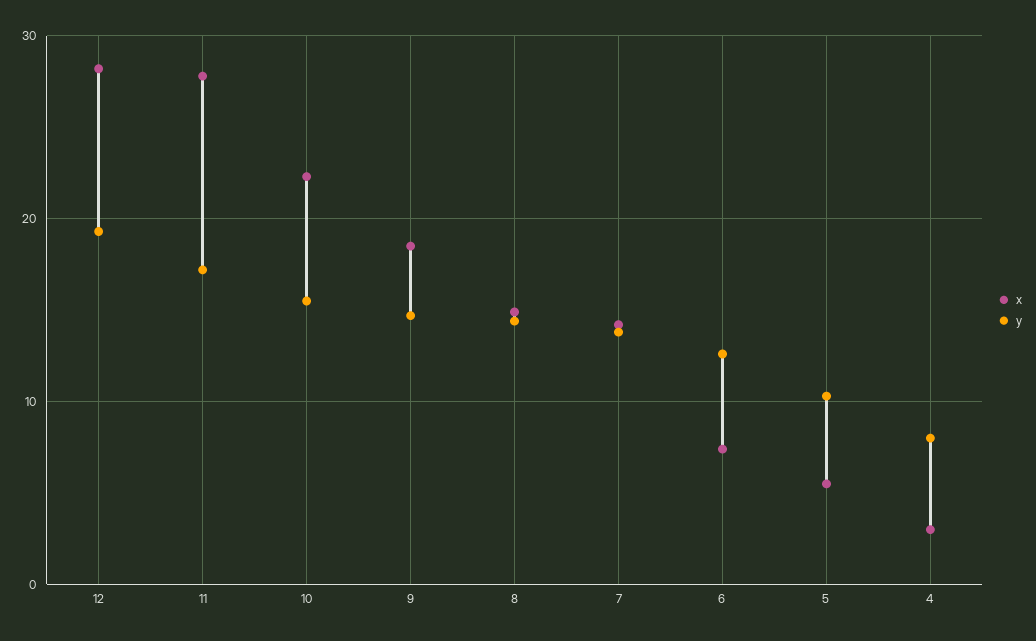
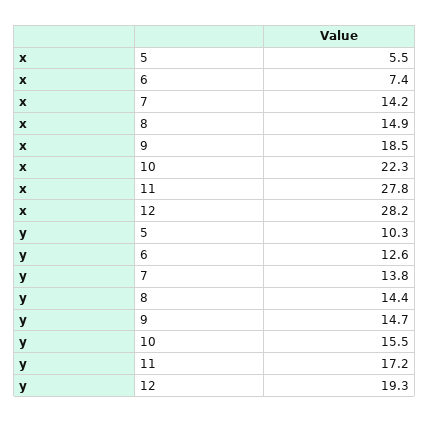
  {
    "x": {
      "12": 28.2,
      "11": 27.8,
      "10": 22.3,
      "9": 18.5,
      "8": 14.9,
      "7": 14.2,
      "6": 7.4,
-     "5": 5.5,
+     "5": 5.5
-     "4": 3
    },
    "y": {
      "12": 19.3,
      "11": 17.2,
      "10": 15.5,
      "9": 14.7,
      "8": 14.4,
      "7": 13.8,
      "6": 12.6,
-     "5": 10.3,
+     "5": 10.3
-     "4": 8
    }
  }

